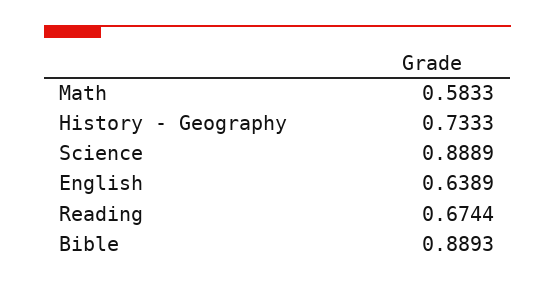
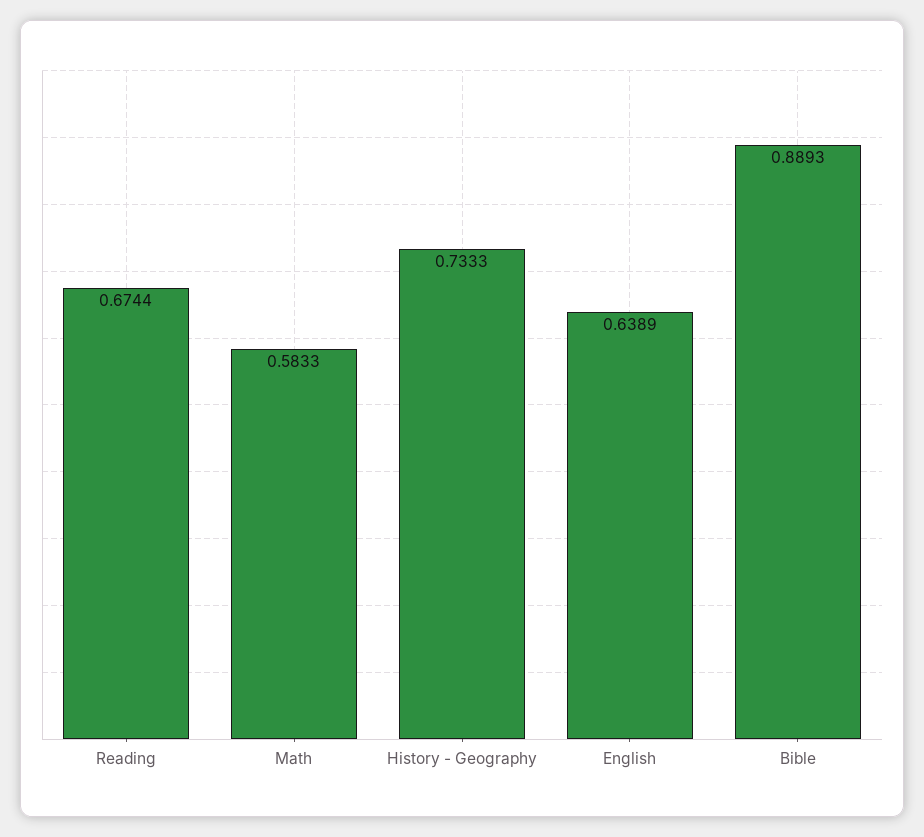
  {
    "Math": 0.5833,
    "History - Geography": 0.7333,
-   "Science": 0.8889,
    "English": 0.6389,
    "Reading": 0.6744,
    "Bible": 0.8893
  }

